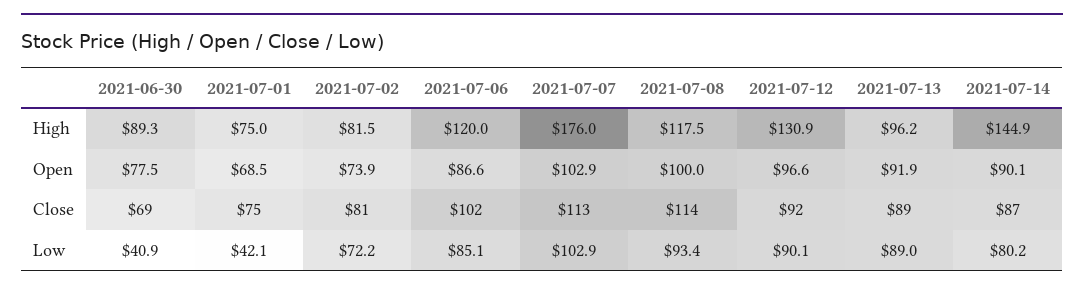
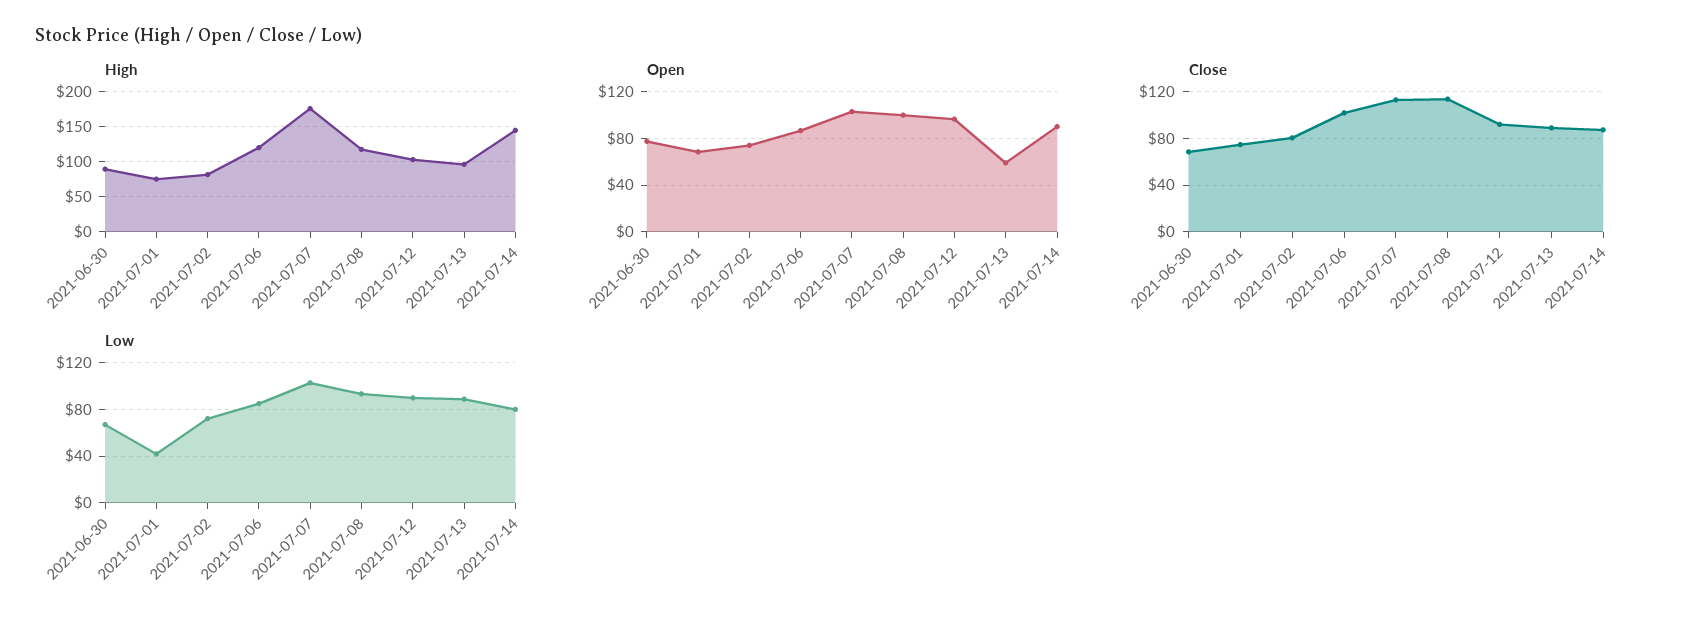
  {
    "High": {
      "2021-06-30": 89.3,
      "2021-07-01": 75,
      "2021-07-02": 81.5,
      "2021-07-06": 120,
      "2021-07-07": 176,
      "2021-07-08": 117.5,
-     "2021-07-12": 130.9,
+     "2021-07-12": 100,
      "2021-07-13": 96.2,
      "2021-07-14": 144.9
    },
    "Open": {
      "2021-06-30": 77.5,
      "2021-07-01": 68.5,
      "2021-07-02": 73.9,
      "2021-07-06": 86.6,
      "2021-07-07": 102.9,
      "2021-07-08": 100,
      "2021-07-12": 96.6,
-     "2021-07-13": 91.9,
+     "2021-07-13": 60,
      "2021-07-14": 90.1
    },
    "Close": {
      "2021-06-30": 69,
      "2021-07-01": 75,
      "2021-07-02": 81,
      "2021-07-06": 102,
      "2021-07-07": 113,
      "2021-07-08": 114,
      "2021-07-12": 92,
      "2021-07-13": 89,
      "2021-07-14": 87
    },
    "Low": {
-     "2021-06-30": 40.9,
+     "2021-06-30": 70,
      "2021-07-01": 42.1,
      "2021-07-02": 72.2,
      "2021-07-06": 85.1,
      "2021-07-07": 102.9,
      "2021-07-08": 93.4,
      "2021-07-12": 90.1,
      "2021-07-13": 89,
      "2021-07-14": 80.2
    }
  }

